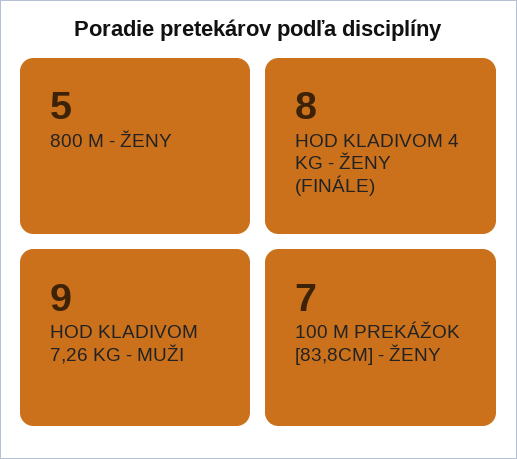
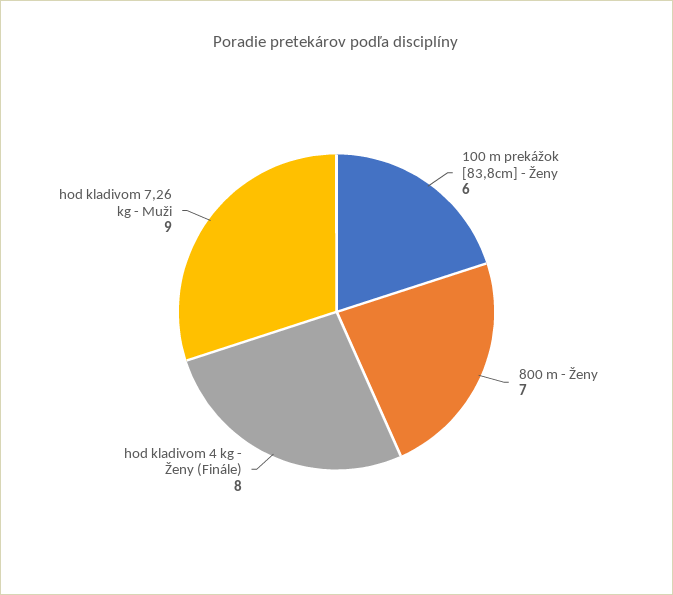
  {
-   "800 M - ŽENY": 5,
+   "800 M - ŽENY": 7,
    "HOD KLADIVOM 4 KG - ŽENY (FINÁLE)": 8,
    "HOD KLADIVOM 7,26 KG - MUŽI": 9,
-   "100 M PREKÁŽOK [83,8CM] - ŽENY": 7
+   "100 M PREKÁŽOK [83,8CM] - ŽENY": 6
  }

